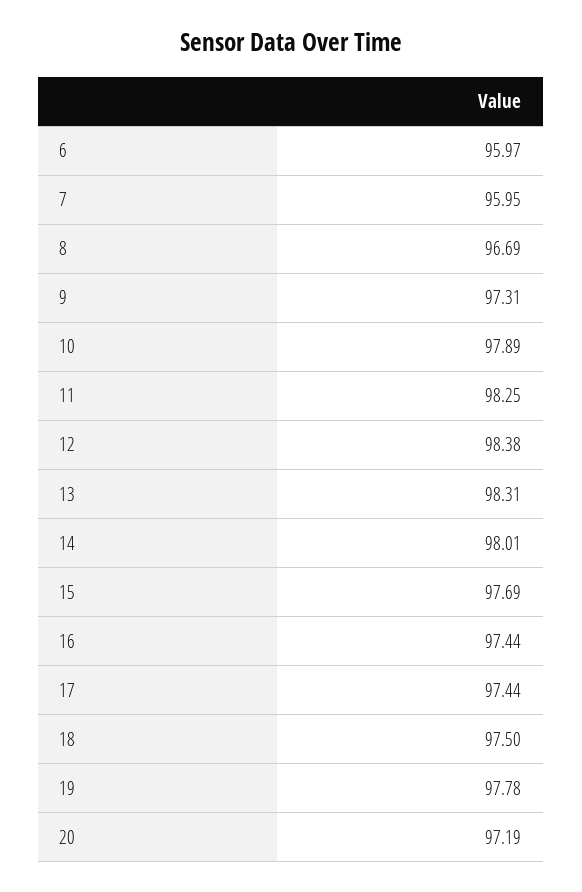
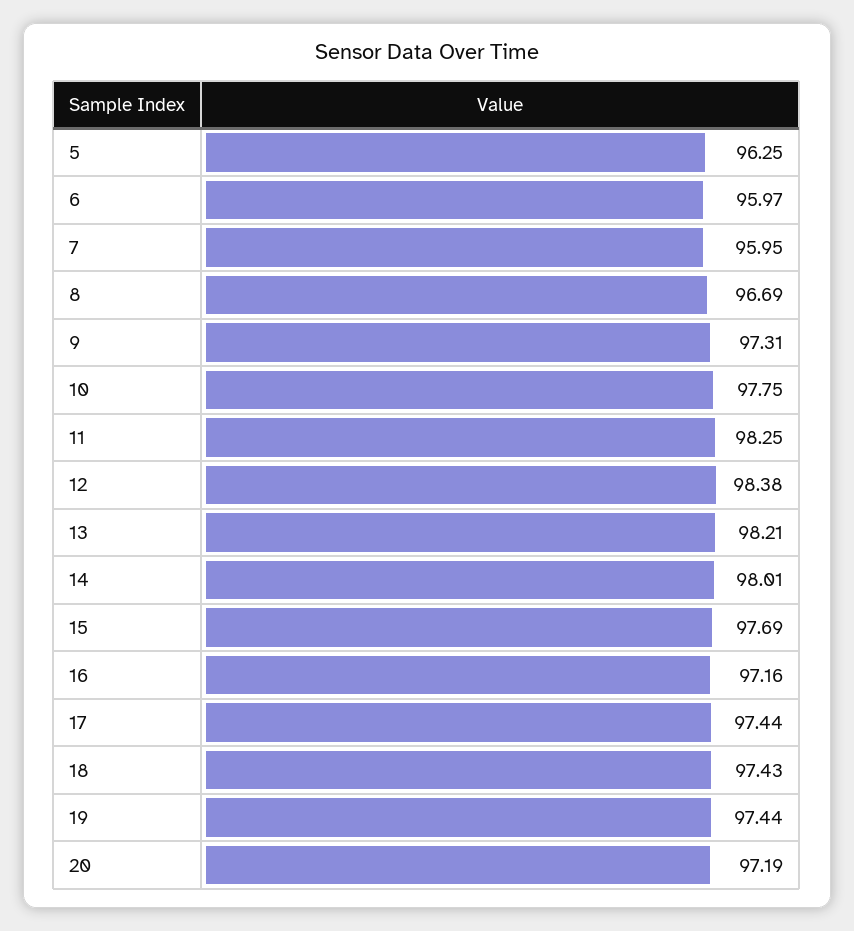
  {
    "6": 95.97,
    "7": 95.95,
    "8": 96.69,
    "9": 97.31,
-   "10": 97.89,
+   "10": 97.75,
    "11": 98.25,
    "12": 98.38,
-   "13": 98.31,
+   "13": 98.21,
    "14": 98.01,
    "15": 97.69,
-   "16": 97.44,
+   "16": 97.16,
    "17": 97.44,
-   "18": 97.5,
+   "18": 97.43,
-   "19": 97.78,
+   "19": 97.44,
-   "20": 97.19
+   "20": 97.19,
+   "5": 96.25
  }

